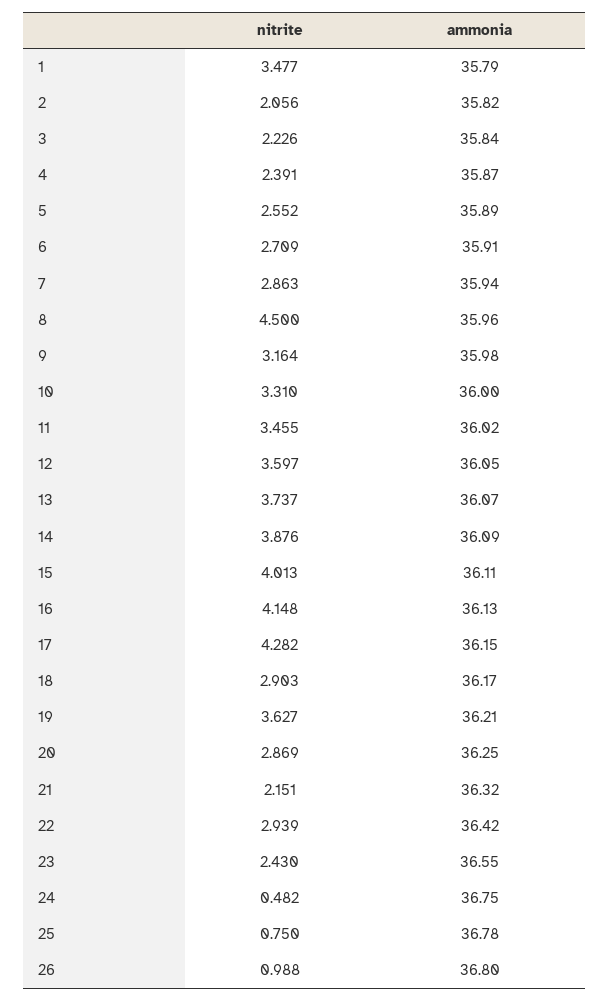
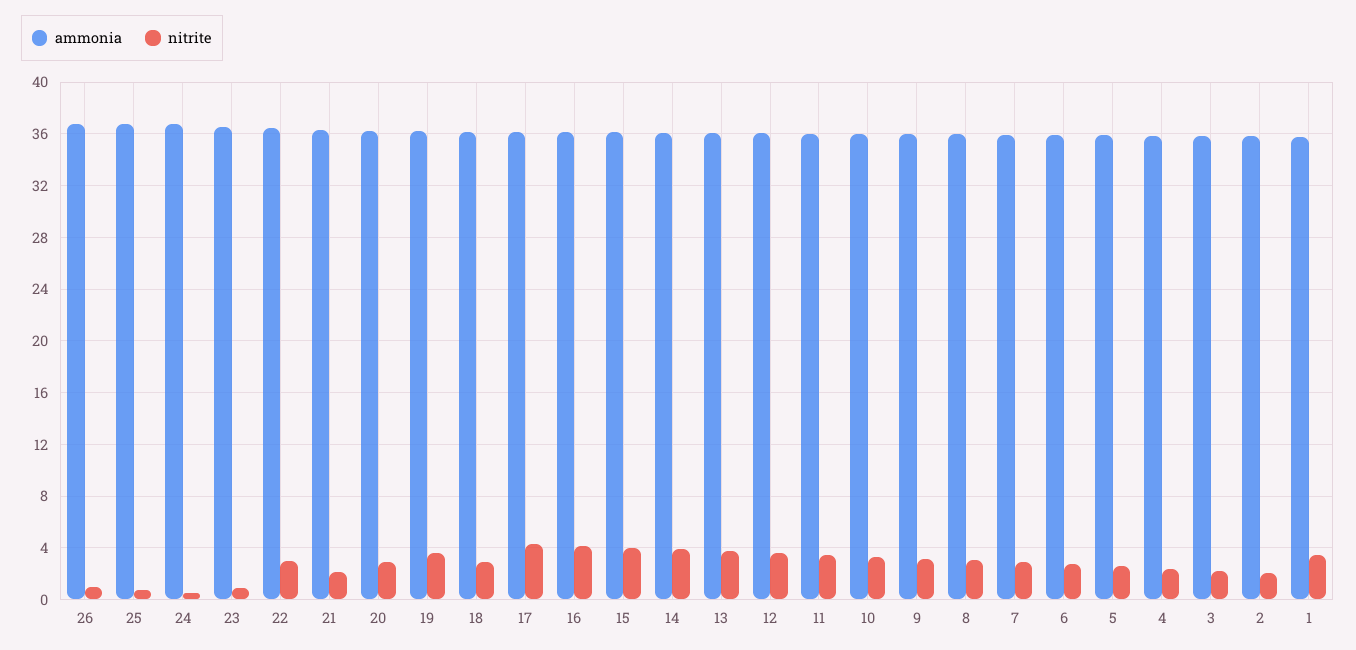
  {
    "nitrite": {
      "1": 3.477,
      "2": 2.056,
      "3": 2.226,
      "4": 2.391,
      "5": 2.552,
      "6": 2.709,
      "7": 2.863,
-     "8": 4.5,
+     "8": 3,
      "9": 3.164,
      "10": 3.31,
      "11": 3.455,
      "12": 3.597,
      "13": 3.737,
      "14": 3.876,
      "15": 4.013,
      "16": 4.148,
      "17": 4.282,
      "18": 2.903,
      "19": 3.627,
      "20": 2.869,
      "21": 2.151,
      "22": 2.939,
-     "23": 2.43,
+     "23": 1,
      "24": 0.482,
      "25": 0.75,
      "26": 0.988
    },
    "ammonia": {
      "1": 35.79,
      "2": 35.82,
      "3": 35.84,
      "4": 35.87,
      "5": 35.89,
      "6": 35.91,
      "7": 35.94,
      "8": 35.96,
      "9": 35.98,
      "10": 36,
      "11": 36.02,
      "12": 36.05,
      "13": 36.07,
      "14": 36.09,
      "15": 36.11,
      "16": 36.13,
      "17": 36.15,
      "18": 36.17,
      "19": 36.21,
      "20": 36.25,
      "21": 36.32,
      "22": 36.42,
      "23": 36.55,
      "24": 36.75,
      "25": 36.78,
      "26": 36.8
    }
  }

